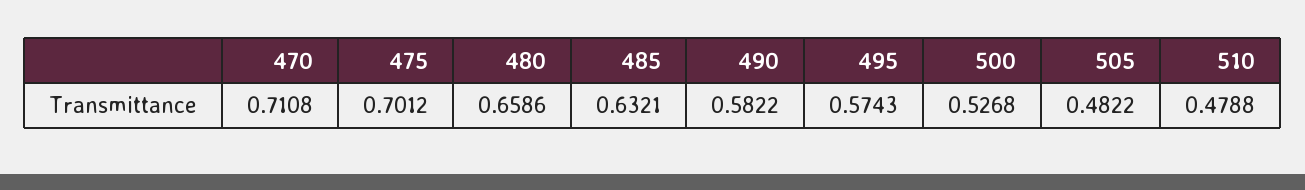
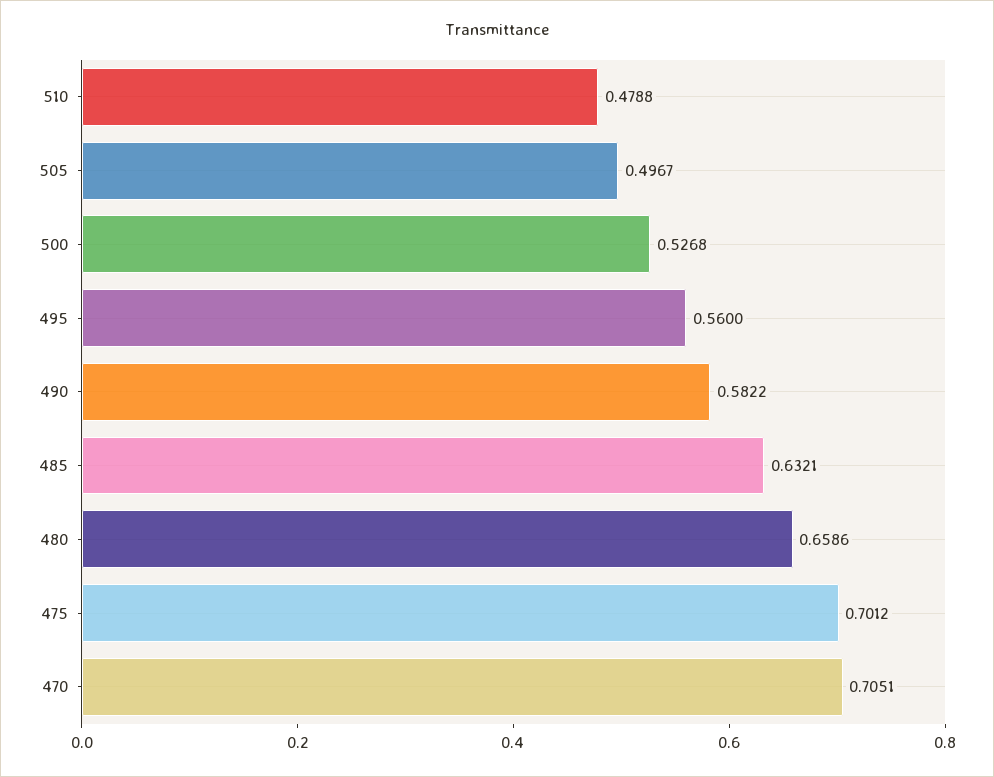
  {
-   "470": 0.7108,
+   "470": 0.7051,
    "475": 0.7012,
    "480": 0.6586,
    "485": 0.6321,
    "490": 0.5822,
-   "495": 0.5743,
+   "495": 0.56,
    "500": 0.5268,
-   "505": 0.4822,
+   "505": 0.4967,
    "510": 0.4788
  }

